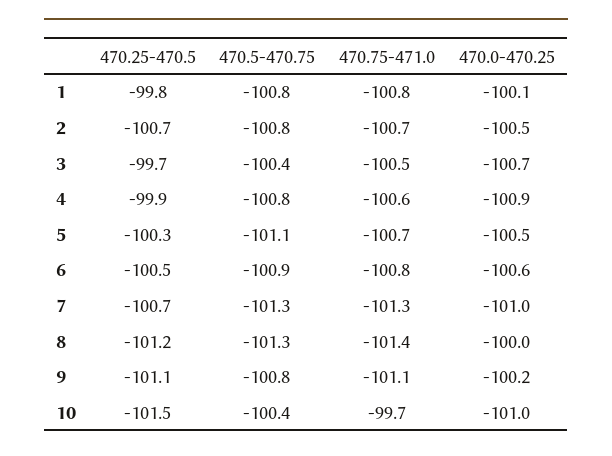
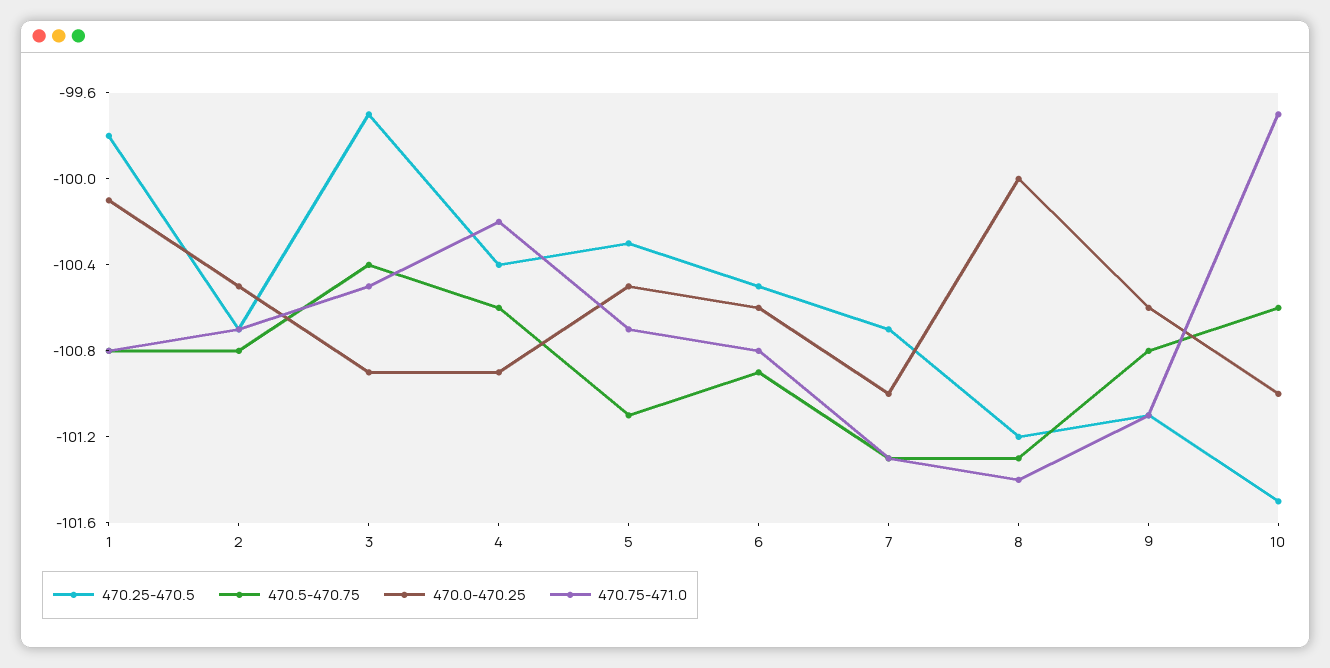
  {
    "470.25-470.5": {
      "1": -99.8,
      "2": -100.7,
      "3": -99.7,
-     "4": -99.9,
+     "4": -100.4,
      "5": -100.3,
      "6": -100.5,
      "7": -100.7,
      "8": -101.2,
      "9": -101.1,
      "10": -101.5
    },
    "470.5-470.75": {
      "1": -100.8,
      "2": -100.8,
      "3": -100.4,
-     "4": -100.8,
+     "4": -100.6,
      "5": -101.1,
      "6": -100.9,
      "7": -101.3,
      "8": -101.3,
      "9": -100.8,
-     "10": -100.4
+     "10": -100.6
    },
    "470.75-471.0": {
      "1": -100.8,
      "2": -100.7,
      "3": -100.5,
-     "4": -100.6,
+     "4": -100.2,
      "5": -100.7,
      "6": -100.8,
      "7": -101.3,
      "8": -101.4,
      "9": -101.1,
      "10": -99.7
    },
    "470.0-470.25": {
      "1": -100.1,
      "2": -100.5,
-     "3": -100.7,
+     "3": -100.9,
      "4": -100.9,
      "5": -100.5,
      "6": -100.6,
      "7": -101,
      "8": -100,
-     "9": -100.2,
+     "9": -100.6,
      "10": -101
    }
  }

